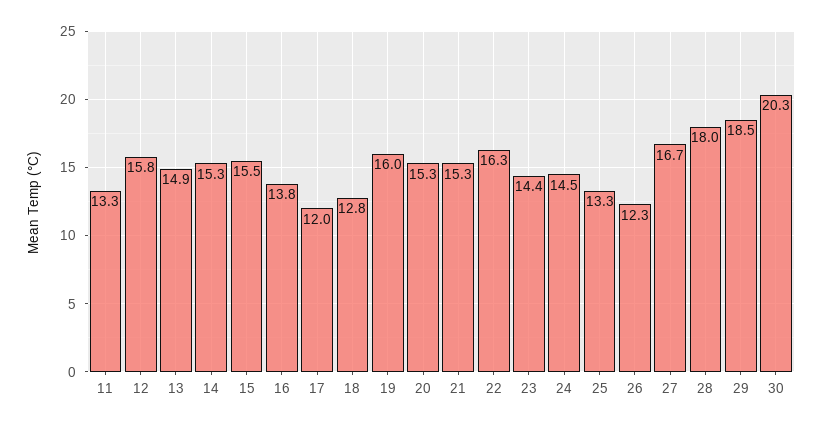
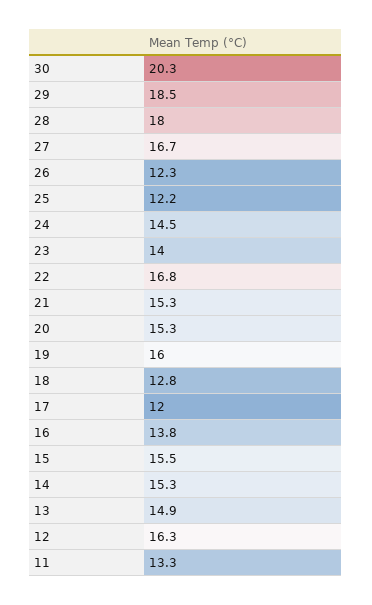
  {
    "11": 13.3,
-   "12": 15.8,
+   "12": 16.3,
    "13": 14.9,
    "14": 15.3,
    "15": 15.5,
    "16": 13.8,
    "17": 12,
    "18": 12.8,
    "19": 16,
    "20": 15.3,
    "21": 15.3,
-   "22": 16.3,
+   "22": 16.8,
-   "23": 14.4,
+   "23": 14,
    "24": 14.5,
-   "25": 13.3,
+   "25": 12.2,
    "26": 12.3,
    "27": 16.7,
    "28": 18,
    "29": 18.5,
    "30": 20.3
  }

